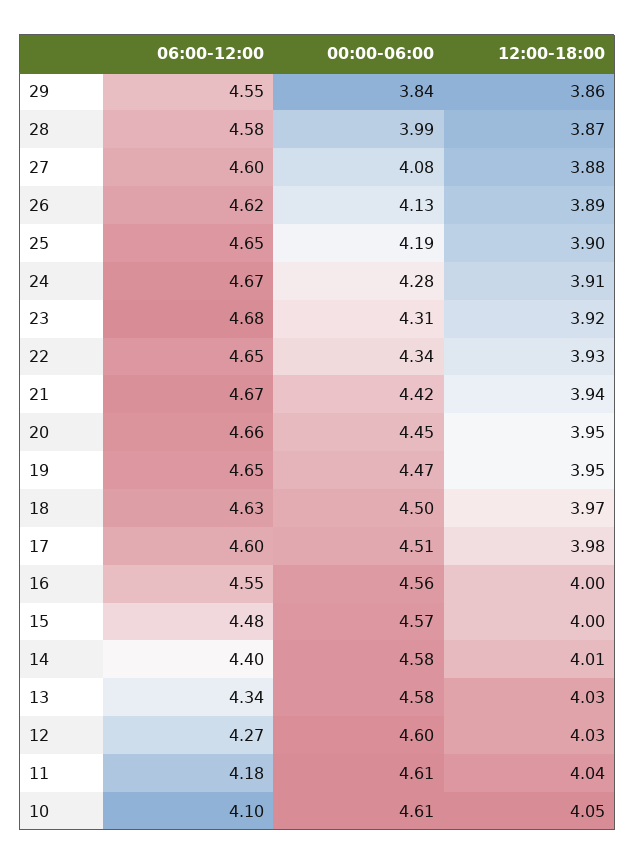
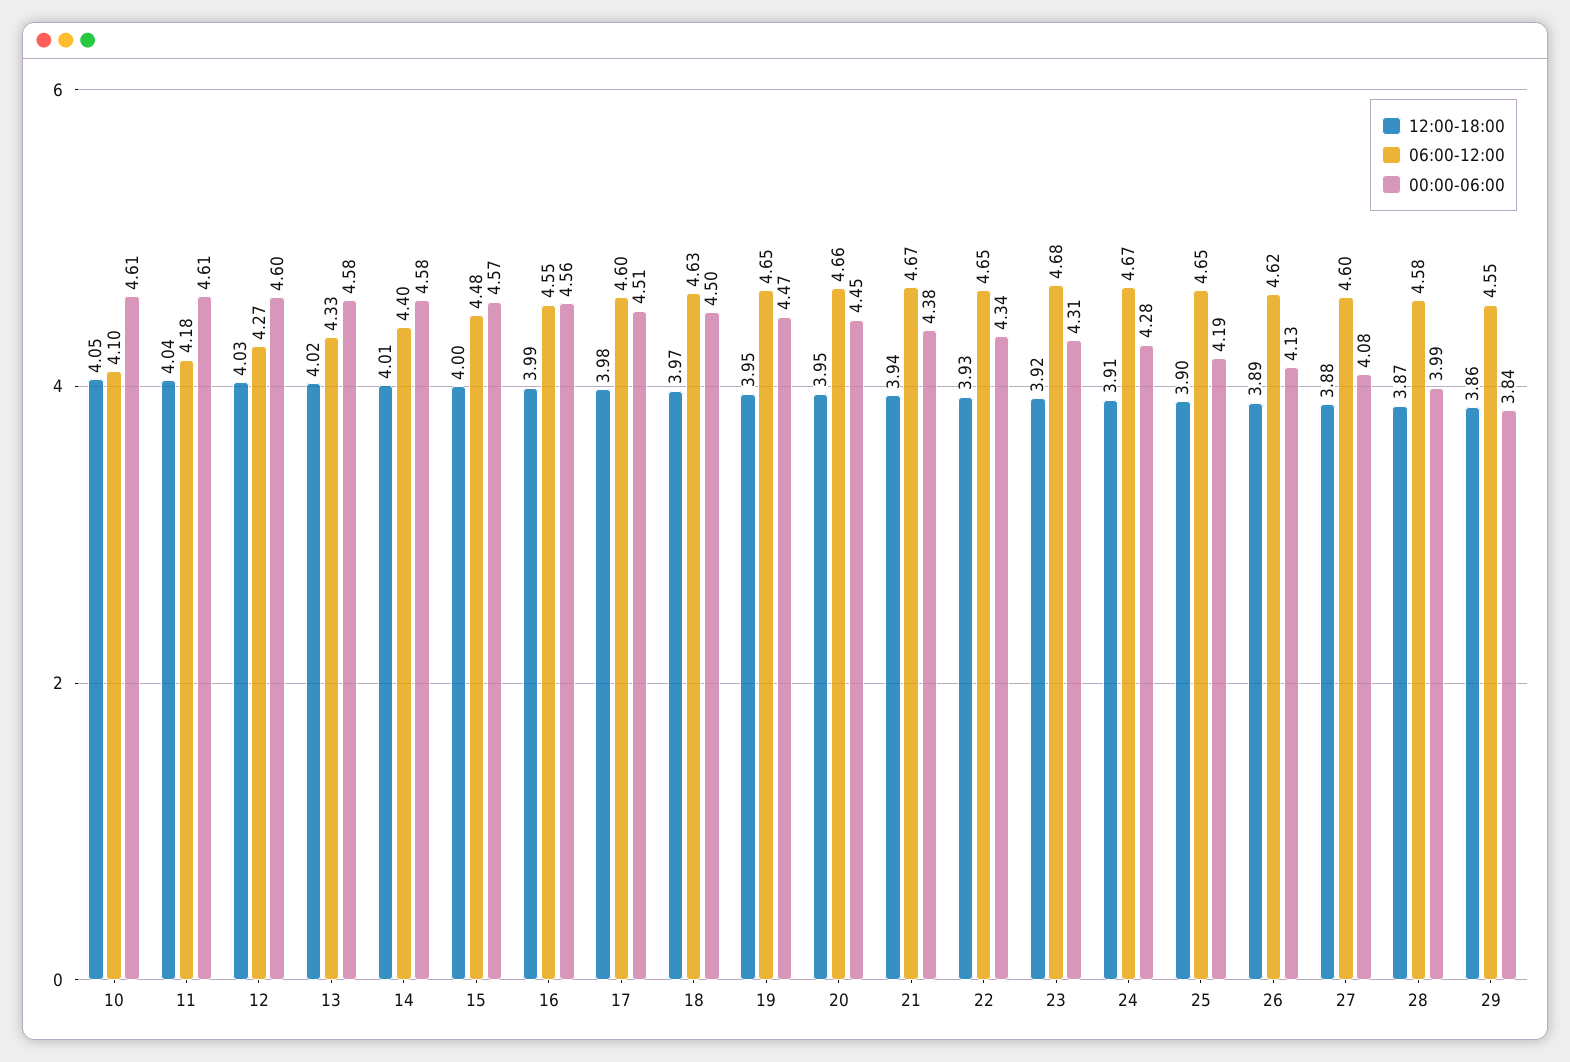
  {
    "06:00-12:00": {
      "29": 4.55,
      "28": 4.58,
      "27": 4.6,
      "26": 4.62,
      "25": 4.65,
      "24": 4.67,
      "23": 4.68,
      "22": 4.65,
      "21": 4.67,
      "20": 4.66,
      "19": 4.65,
      "18": 4.63,
      "17": 4.6,
      "16": 4.55,
      "15": 4.48,
      "14": 4.4,
-     "13": 4.34,
+     "13": 4.33,
      "12": 4.27,
      "11": 4.18,
      "10": 4.1
    },
    "00:00-06:00": {
      "29": 3.84,
      "28": 3.99,
      "27": 4.08,
      "26": 4.13,
      "25": 4.19,
      "24": 4.28,
      "23": 4.31,
      "22": 4.34,
-     "21": 4.42,
+     "21": 4.38,
      "20": 4.45,
      "19": 4.47,
      "18": 4.5,
      "17": 4.51,
      "16": 4.56,
      "15": 4.57,
      "14": 4.58,
      "13": 4.58,
      "12": 4.6,
      "11": 4.61,
      "10": 4.61
    },
    "12:00-18:00": {
      "29": 3.86,
      "28": 3.87,
      "27": 3.88,
      "26": 3.89,
      "25": 3.9,
      "24": 3.91,
      "23": 3.92,
      "22": 3.93,
      "21": 3.94,
      "20": 3.95,
      "19": 3.95,
      "18": 3.97,
      "17": 3.98,
-     "16": 4,
+     "16": 3.99,
      "15": 4,
      "14": 4.01,
-     "13": 4.03,
+     "13": 4.02,
      "12": 4.03,
      "11": 4.04,
      "10": 4.05
    }
  }

